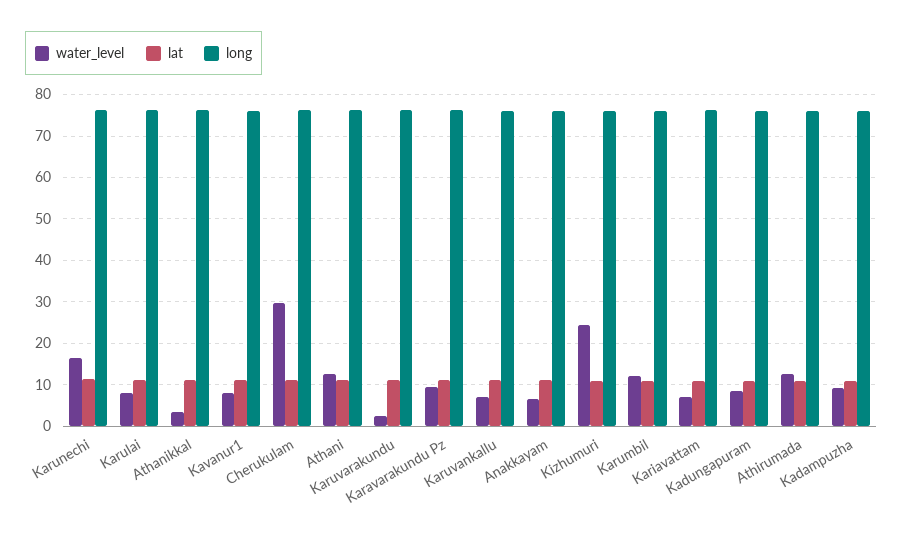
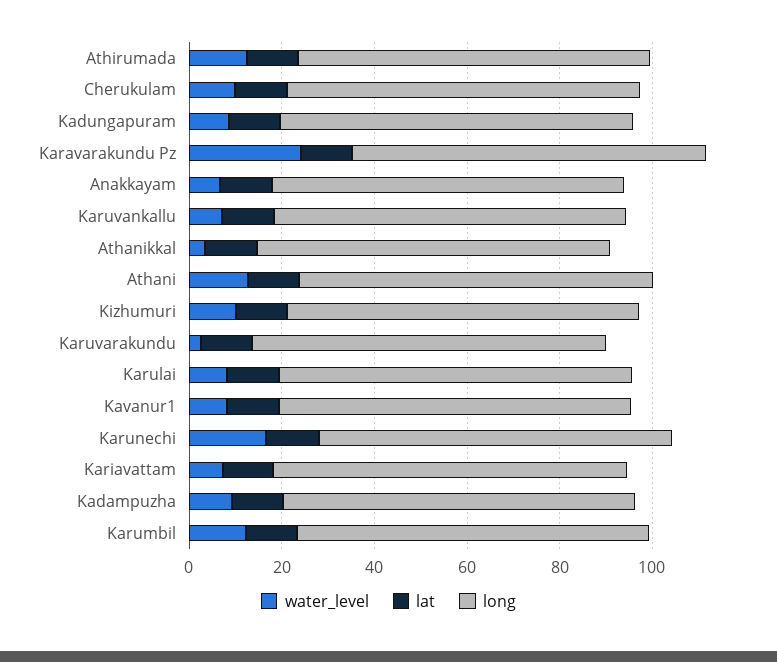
  {
    "water_level": {
      "Karunechi": 16,
      "Karulai": 8,
      "Athanikkal": 4,
      "Kavanur1": 8,
-     "Cherukulam": 30,
+     "Cherukulam": 10,
      "Athani": 12,
      "Karuvarakundu": 2,
-     "Karavarakundu Pz": 10,
+     "Karavarakundu Pz": 25,
      "Karuvankallu": 8,
      "Anakkayam": 6,
-     "Kizhumuri": 24,
+     "Kizhumuri": 10,
      "Karumbil": 12,
      "Kariavattam": 8,
      "Kadungapuram": 8,
      "Athirumada": 12,
      "Kadampuzha": 10
    },
    "lat": {
      "Karunechi": 12,
      "Karulai": 12,
      "Athanikkal": 12,
      "Kavanur1": 12,
      "Cherukulam": 12,
      "Athani": 12,
      "Karuvarakundu": 12,
      "Karavarakundu Pz": 12,
      "Karuvankallu": 12,
      "Anakkayam": 12,
      "Kizhumuri": 12,
      "Karumbil": 12,
      "Kariavattam": 10,
      "Kadungapuram": 10,
      "Athirumada": 10,
      "Kadampuzha": 10
    },
    "long": {
      "Karunechi": 76,
      "Karulai": 76,
      "Athanikkal": 76,
      "Kavanur1": 76,
      "Cherukulam": 76,
      "Athani": 76,
      "Karuvarakundu": 76,
      "Karavarakundu Pz": 76,
      "Karuvankallu": 76,
      "Anakkayam": 76,
      "Kizhumuri": 76,
      "Karumbil": 76,
      "Kariavattam": 76,
      "Kadungapuram": 76,
      "Athirumada": 76,
      "Kadampuzha": 76
    }
  }

